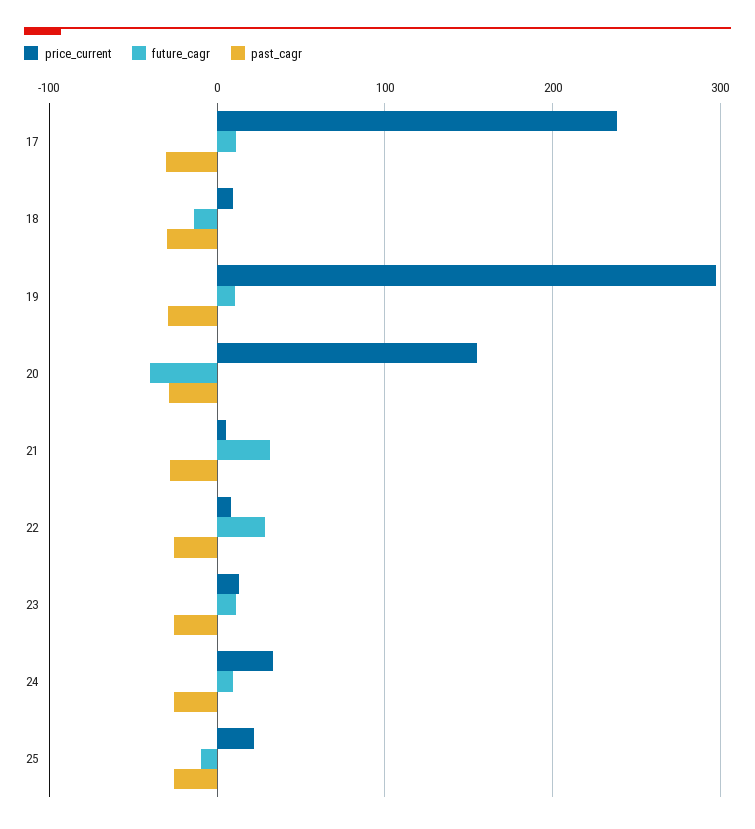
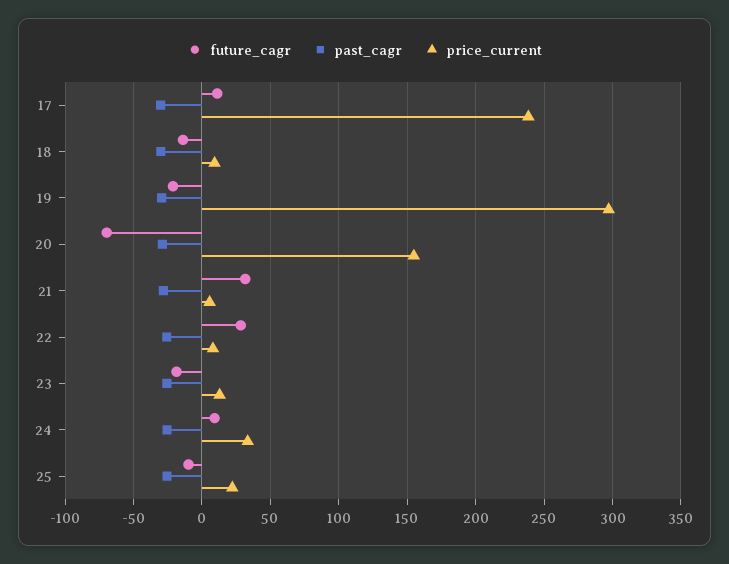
  {
    "price_current": {
      "17": 240,
      "18": 10,
      "19": 295,
      "20": 155,
      "21": 5,
      "22": 10,
      "23": 15,
      "24": 35,
      "25": 20
    },
    "future_cagr": {
      "17": 10,
      "18": -15,
-     "19": 10,
+     "19": -20,
-     "20": -40,
+     "20": -70,
      "21": 30,
      "22": 30,
-     "23": 10,
+     "23": -20,
      "24": 10,
      "25": -10
    },
    "past_cagr": {
      "17": -30,
      "18": -30,
      "19": -30,
      "20": -30,
      "21": -30,
      "22": -25,
      "23": -25,
      "24": -25,
      "25": -25
    }
  }

